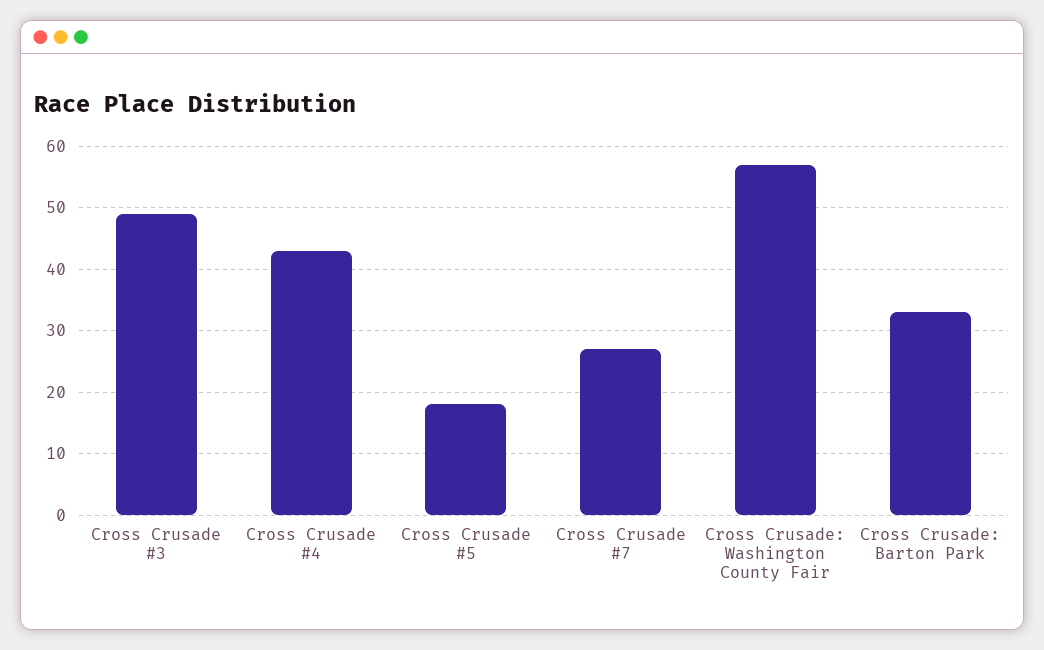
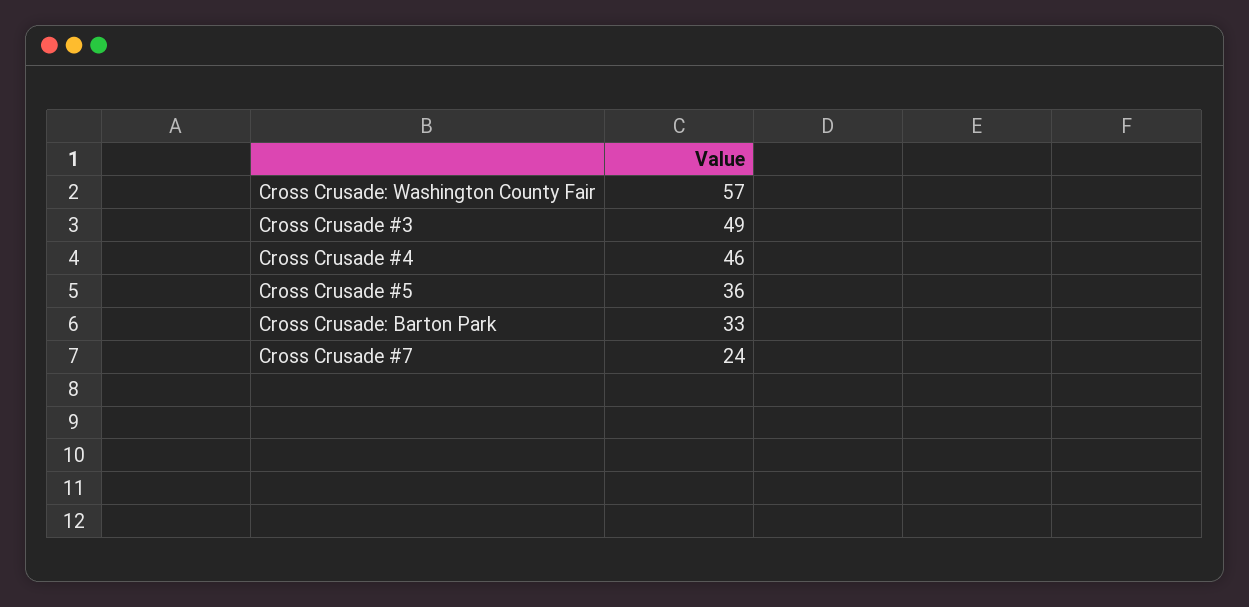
  {
    "Cross Crusade #3": 49,
-   "Cross Crusade #4": 43,
+   "Cross Crusade #4": 46,
-   "Cross Crusade #5": 18,
+   "Cross Crusade #5": 36,
-   "Cross Crusade #7": 27,
+   "Cross Crusade #7": 24,
    "Cross Crusade: Washington County Fair": 57,
    "Cross Crusade: Barton Park": 33
  }

